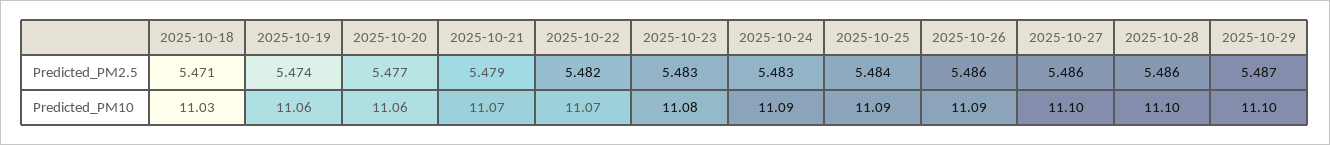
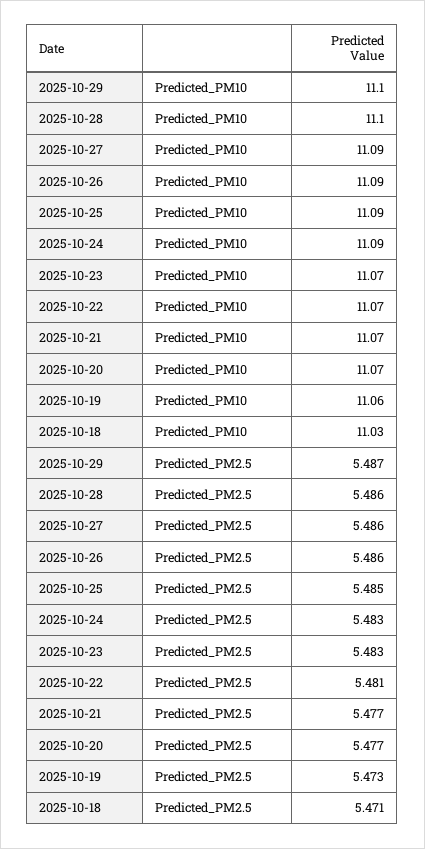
  {
    "2025-10-18": {
      "Predicted_PM2.5": 5.471,
      "Predicted_PM10": 11.03
    },
    "2025-10-19": {
-     "Predicted_PM2.5": 5.474,
+     "Predicted_PM2.5": 5.473,
      "Predicted_PM10": 11.06
    },
    "2025-10-20": {
      "Predicted_PM2.5": 5.477,
-     "Predicted_PM10": 11.06
+     "Predicted_PM10": 11.07
    },
    "2025-10-21": {
-     "Predicted_PM2.5": 5.479,
+     "Predicted_PM2.5": 5.477,
      "Predicted_PM10": 11.07
    },
    "2025-10-22": {
-     "Predicted_PM2.5": 5.482,
+     "Predicted_PM2.5": 5.481,
      "Predicted_PM10": 11.07
    },
    "2025-10-23": {
      "Predicted_PM2.5": 5.483,
-     "Predicted_PM10": 11.08
+     "Predicted_PM10": 11.07
    },
    "2025-10-24": {
      "Predicted_PM2.5": 5.483,
      "Predicted_PM10": 11.09
    },
    "2025-10-25": {
-     "Predicted_PM2.5": 5.484,
+     "Predicted_PM2.5": 5.485,
      "Predicted_PM10": 11.09
    },
    "2025-10-26": {
      "Predicted_PM2.5": 5.486,
      "Predicted_PM10": 11.09
    },
    "2025-10-27": {
      "Predicted_PM2.5": 5.486,
-     "Predicted_PM10": 11.1
+     "Predicted_PM10": 11.09
    },
    "2025-10-28": {
      "Predicted_PM2.5": 5.486,
      "Predicted_PM10": 11.1
    },
    "2025-10-29": {
      "Predicted_PM2.5": 5.487,
      "Predicted_PM10": 11.1
    }
  }

